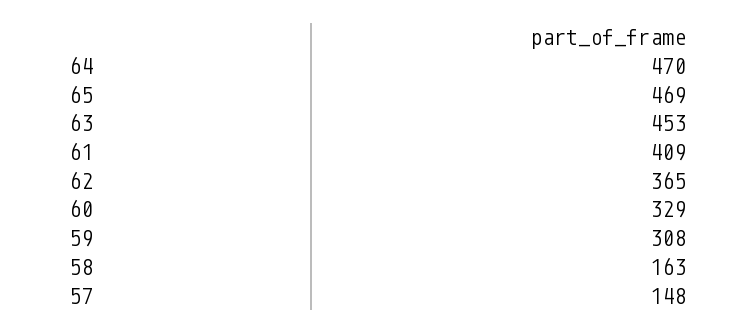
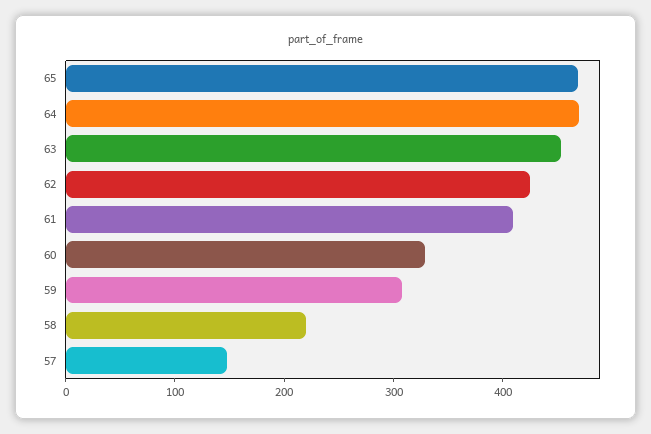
  {
    "64": 470,
    "65": 469,
    "63": 453,
    "61": 409,
-   "62": 365,
+   "62": 420,
    "60": 329,
    "59": 308,
-   "58": 163,
+   "58": 220,
    "57": 148
  }

